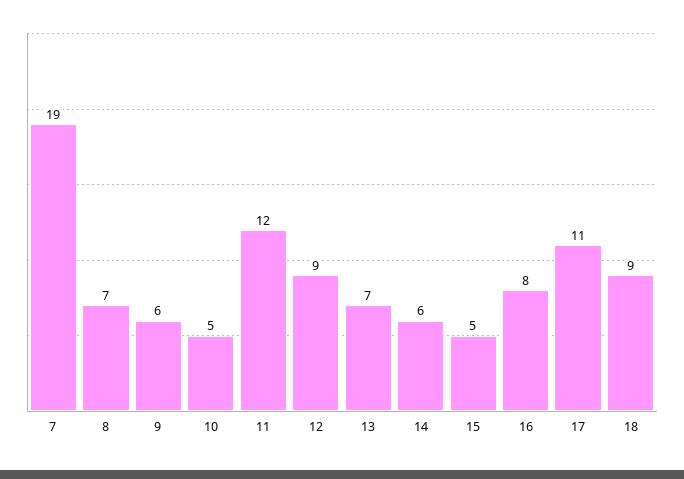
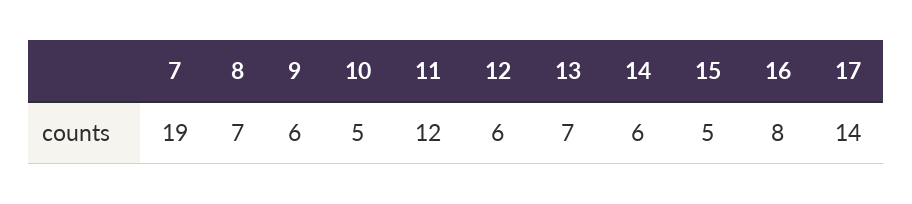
  {
    "7": 19,
    "8": 7,
    "9": 6,
    "10": 5,
    "11": 12,
-   "12": 9,
+   "12": 6,
    "13": 7,
    "14": 6,
    "15": 5,
    "16": 8,
-   "17": 11,
+   "17": 14
-   "18": 9
  }

